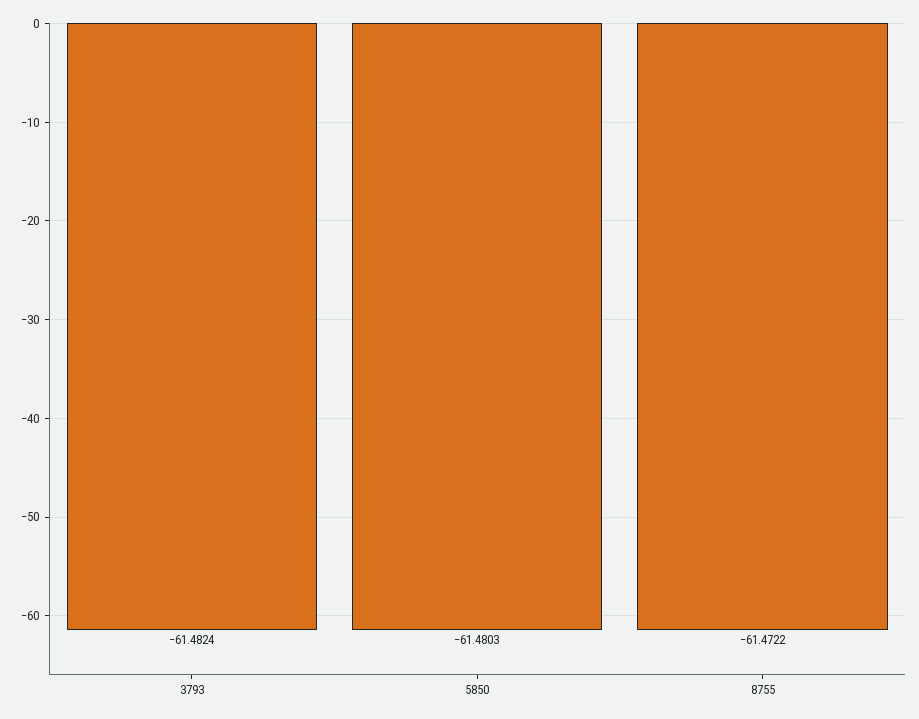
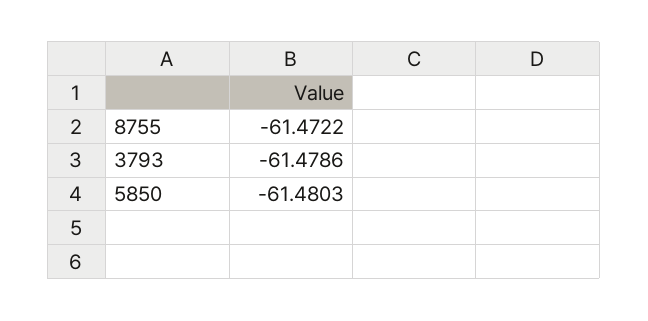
  {
-   "3793": -61.4824,
+   "3793": -61.4786,
    "5850": -61.4803,
    "8755": -61.4722
  }

